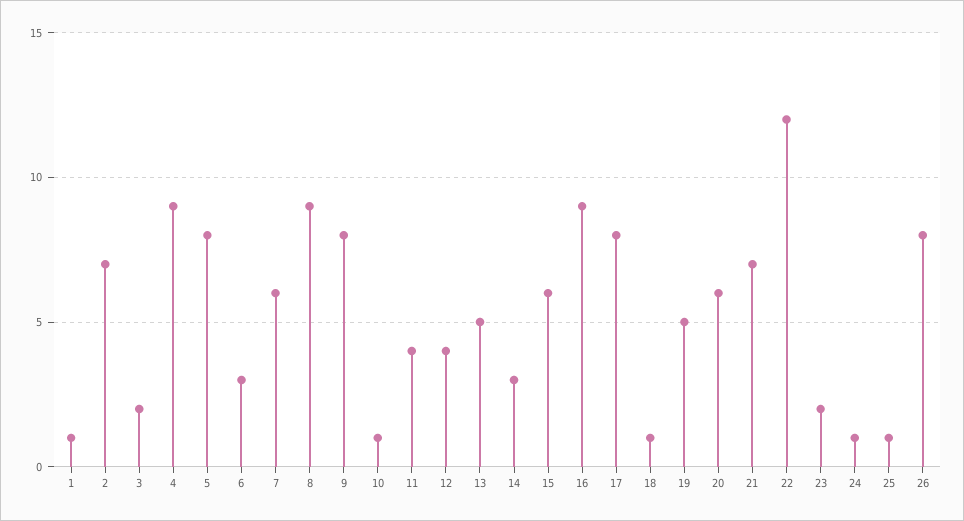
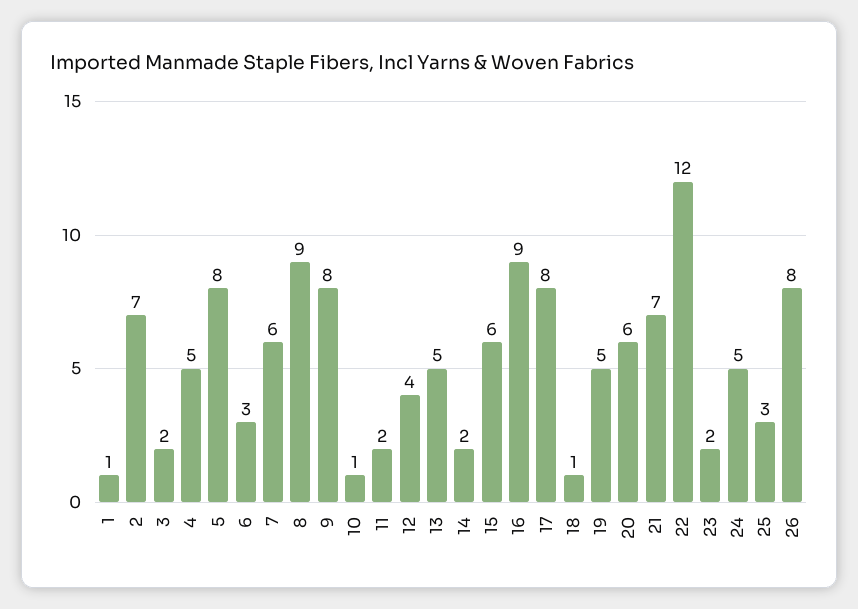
  {
    "1": 1,
    "2": 7,
    "3": 2,
-   "4": 9,
+   "4": 5,
    "5": 8,
    "6": 3,
    "7": 6,
    "8": 9,
    "9": 8,
    "10": 1,
-   "11": 4,
+   "11": 2,
    "12": 4,
    "13": 5,
-   "14": 3,
+   "14": 2,
    "15": 6,
    "16": 9,
    "17": 8,
    "18": 1,
    "19": 5,
    "20": 6,
    "21": 7,
    "22": 12,
    "23": 2,
-   "24": 1,
+   "24": 5,
-   "25": 1,
+   "25": 3,
    "26": 8
  }

